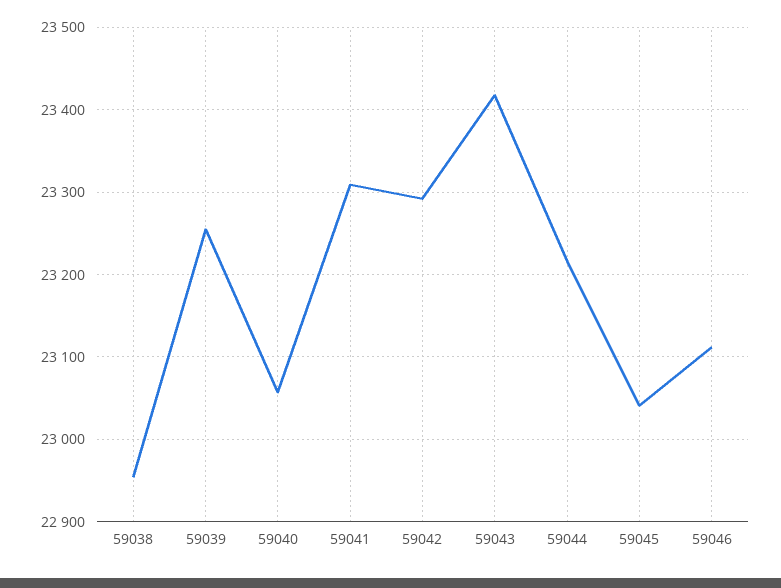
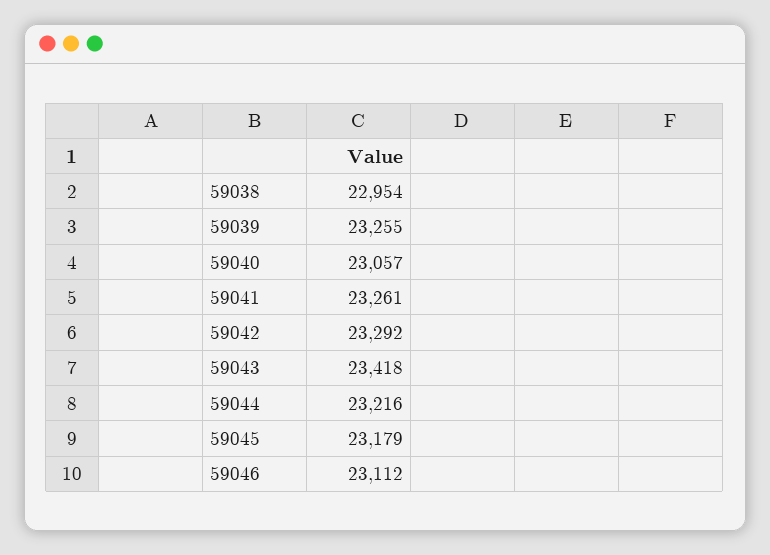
  {
    "59038": 22954,
    "59039": 23255,
    "59040": 23057,
-   "59041": 23310,
+   "59041": 23261,
    "59042": 23292,
    "59043": 23418,
    "59044": 23216,
-   "59045": 23040,
+   "59045": 23179,
    "59046": 23112
  }

